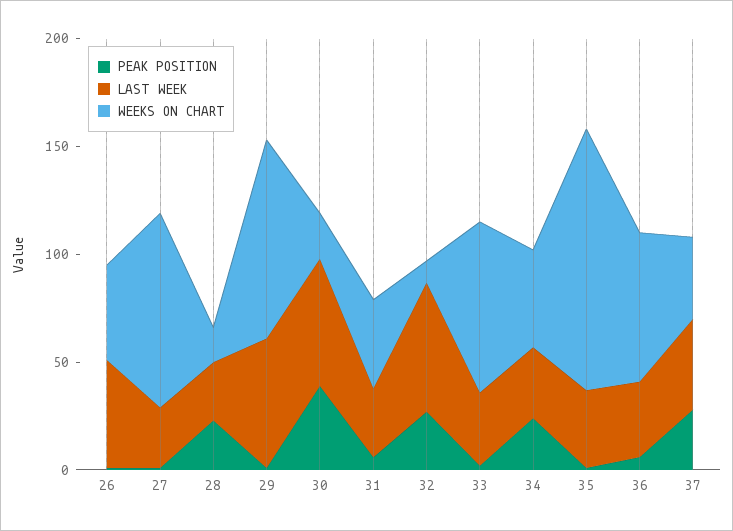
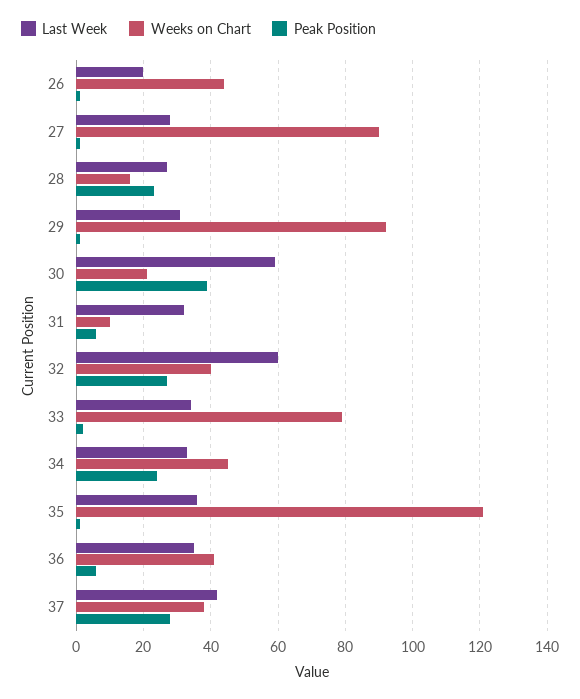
  {
    "PEAK POSITION": {
      "26": 0,
      "27": 0,
      "28": 25,
      "29": 0,
      "30": 40,
      "31": 5,
      "32": 25,
      "33": 0,
      "34": 25,
      "35": 0,
      "36": 5,
      "37": 30
    },
    "LAST WEEK": {
-     "26": 50,
+     "26": 20,
      "27": 30,
      "28": 25,
-     "29": 60,
+     "29": 30,
      "30": 60,
      "31": 30,
      "32": 60,
      "33": 35,
      "34": 35,
      "35": 35,
      "36": 35,
      "37": 40
    },
    "WEEKS ON CHART": {
      "26": 45,
      "27": 90,
      "28": 15,
      "29": 90,
      "30": 20,
-     "31": 40,
+     "31": 10,
-     "32": 10,
+     "32": 40,
      "33": 80,
      "34": 45,
      "35": 120,
-     "36": 70,
+     "36": 40,
      "37": 40
    }
  }

